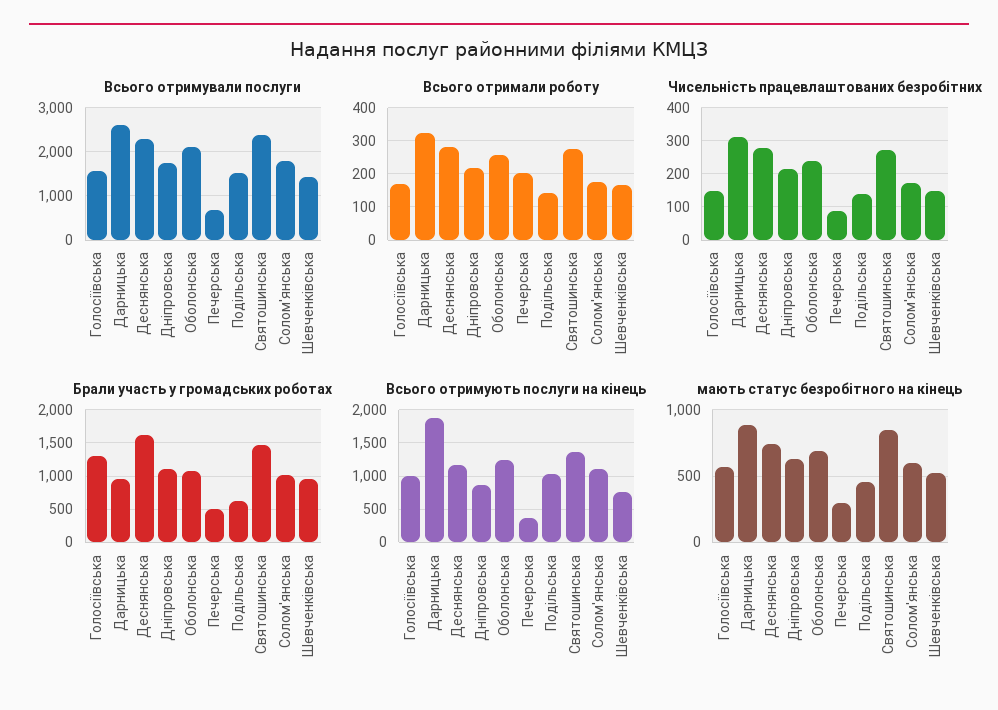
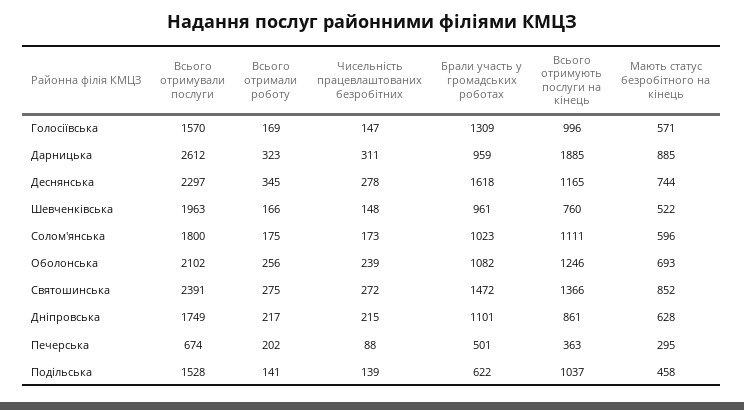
  {
    "Всього отримували послуги": {
      "Голосіївська": 1570,
      "Дарницька": 2612,
      "Деснянська": 2297,
      "Дніпровська": 1749,
      "Оболонська": 2102,
      "Печерська": 674,
      "Подільська": 1528,
      "Святошинська": 2391,
      "Солом'янська": 1800,
-     "Шевченківська": 1400
+     "Шевченківська": 1963
    },
    "Всього отримали роботу": {
      "Голосіївська": 169,
      "Дарницька": 323,
-     "Деснянська": 280,
+     "Деснянська": 345,
      "Дніпровська": 217,
      "Оболонська": 256,
      "Печерська": 202,
      "Подільська": 141,
      "Святошинська": 275,
      "Солом'янська": 175,
      "Шевченківська": 166
    },
    "Чисельність працевлаштованих безробітних": {
      "Голосіївська": 147,
      "Дарницька": 311,
      "Деснянська": 278,
      "Дніпровська": 215,
      "Оболонська": 239,
      "Печерська": 88,
      "Подільська": 139,
      "Святошинська": 272,
      "Солом'янська": 173,
      "Шевченківська": 148
    },
    "Брали участь у громадських роботах": {
      "Голосіївська": 1309,
      "Дарницька": 959,
      "Деснянська": 1618,
      "Дніпровська": 1101,
      "Оболонська": 1082,
      "Печерська": 501,
      "Подільська": 622,
      "Святошинська": 1472,
      "Солом'янська": 1023,
      "Шевченківська": 961
    },
    "Всього отримують послуги на кінець": {
      "Голосіївська": 996,
      "Дарницька": 1885,
      "Деснянська": 1165,
      "Дніпровська": 861,
      "Оболонська": 1246,
      "Печерська": 363,
      "Подільська": 1037,
      "Святошинська": 1366,
      "Солом'янська": 1111,
      "Шевченківська": 760
    },
    "мають статус безробітного на кінець": {
      "Голосіївська": 571,
      "Дарницька": 885,
      "Деснянська": 744,
      "Дніпровська": 628,
      "Оболонська": 693,
      "Печерська": 295,
      "Подільська": 458,
      "Святошинська": 852,
      "Солом'янська": 596,
      "Шевченківська": 522
    }
  }

